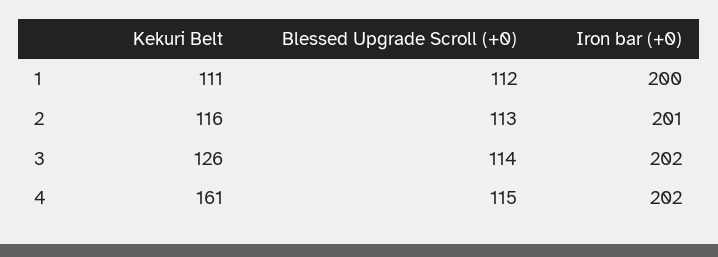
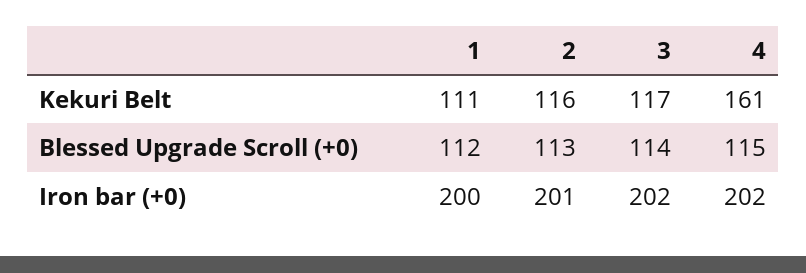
  {
    "Kekuri Belt": {
      "1": 111,
      "2": 116,
-     "3": 126,
+     "3": 117,
      "4": 161
    },
    "Blessed Upgrade Scroll (+0)": {
      "1": 112,
      "2": 113,
      "3": 114,
      "4": 115
    },
    "Iron bar (+0)": {
      "1": 200,
      "2": 201,
      "3": 202,
      "4": 202
    }
  }

